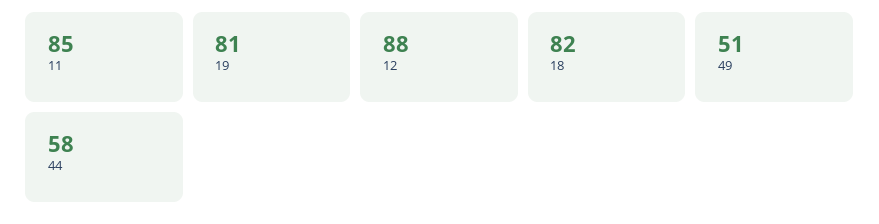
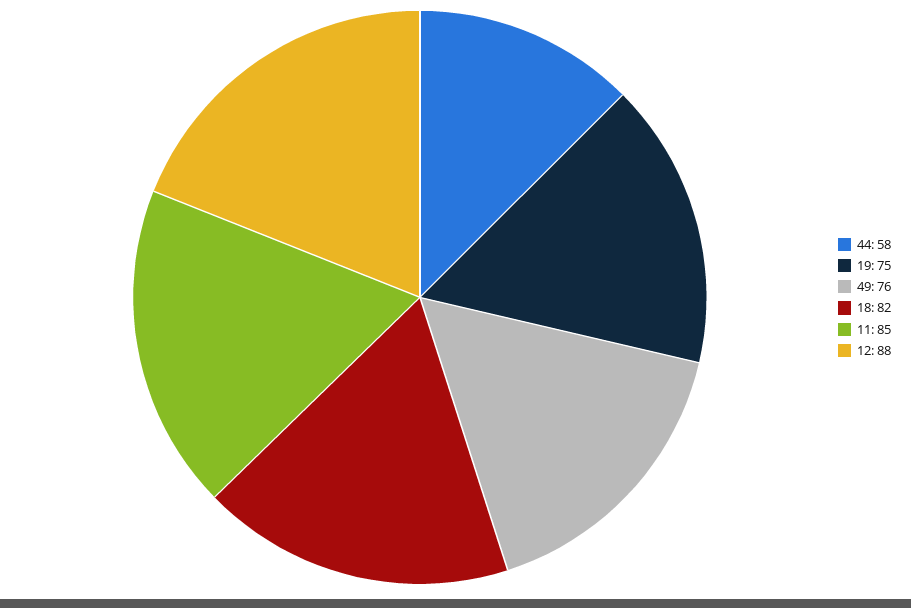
  {
    "11": 85,
-   "19": 81,
+   "19": 75,
    "12": 88,
    "18": 82,
-   "49": 51,
+   "49": 76,
    "44": 58
  }

